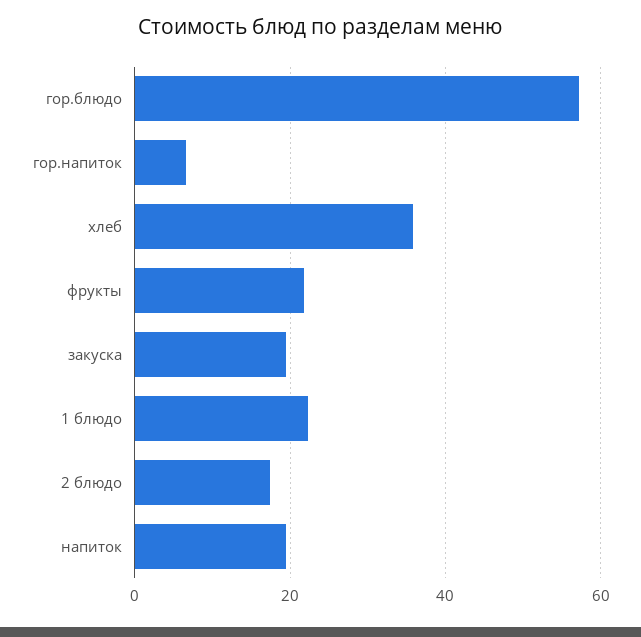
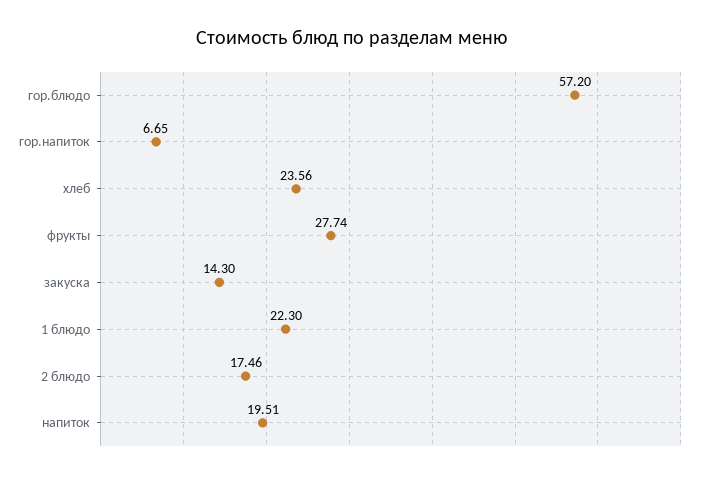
  {
    "гор.блюдо": 57.2,
    "гор.напиток": 6.65,
-   "хлеб": 36,
+   "хлеб": 23.56,
-   "фрукты": 22,
+   "фрукты": 27.74,
-   "закуска": 20,
+   "закуска": 14.3,
    "1 блюдо": 22.3,
    "2 блюдо": 17.46,
    "напиток": 19.51
  }

